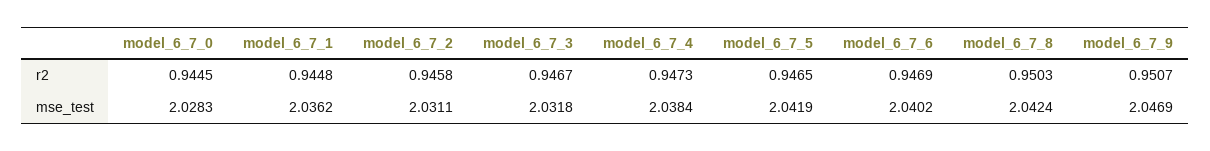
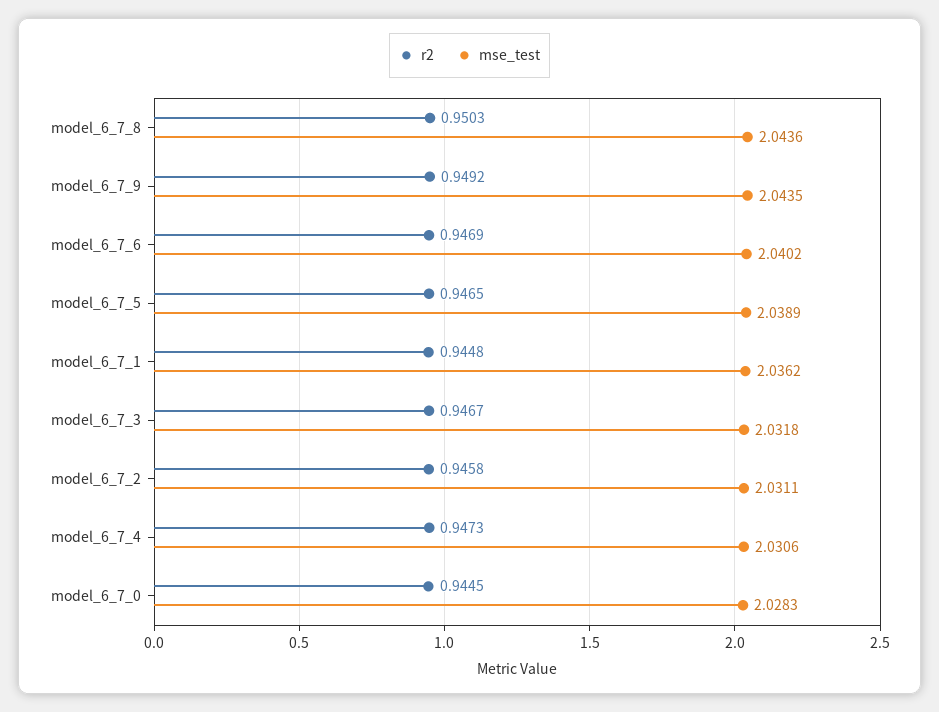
  {
    "r2": {
      "model_6_7_0": 0.9445,
      "model_6_7_1": 0.9448,
      "model_6_7_2": 0.9458,
      "model_6_7_3": 0.9467,
      "model_6_7_4": 0.9473,
      "model_6_7_5": 0.9465,
      "model_6_7_6": 0.9469,
      "model_6_7_8": 0.9503,
-     "model_6_7_9": 0.9507
+     "model_6_7_9": 0.9492
    },
    "mse_test": {
      "model_6_7_0": 2.0283,
      "model_6_7_1": 2.0362,
      "model_6_7_2": 2.0311,
      "model_6_7_3": 2.0318,
-     "model_6_7_4": 2.0384,
+     "model_6_7_4": 2.0306,
-     "model_6_7_5": 2.0419,
+     "model_6_7_5": 2.0389,
      "model_6_7_6": 2.0402,
-     "model_6_7_8": 2.0424,
+     "model_6_7_8": 2.0436,
-     "model_6_7_9": 2.0469
+     "model_6_7_9": 2.0435
    }
  }

